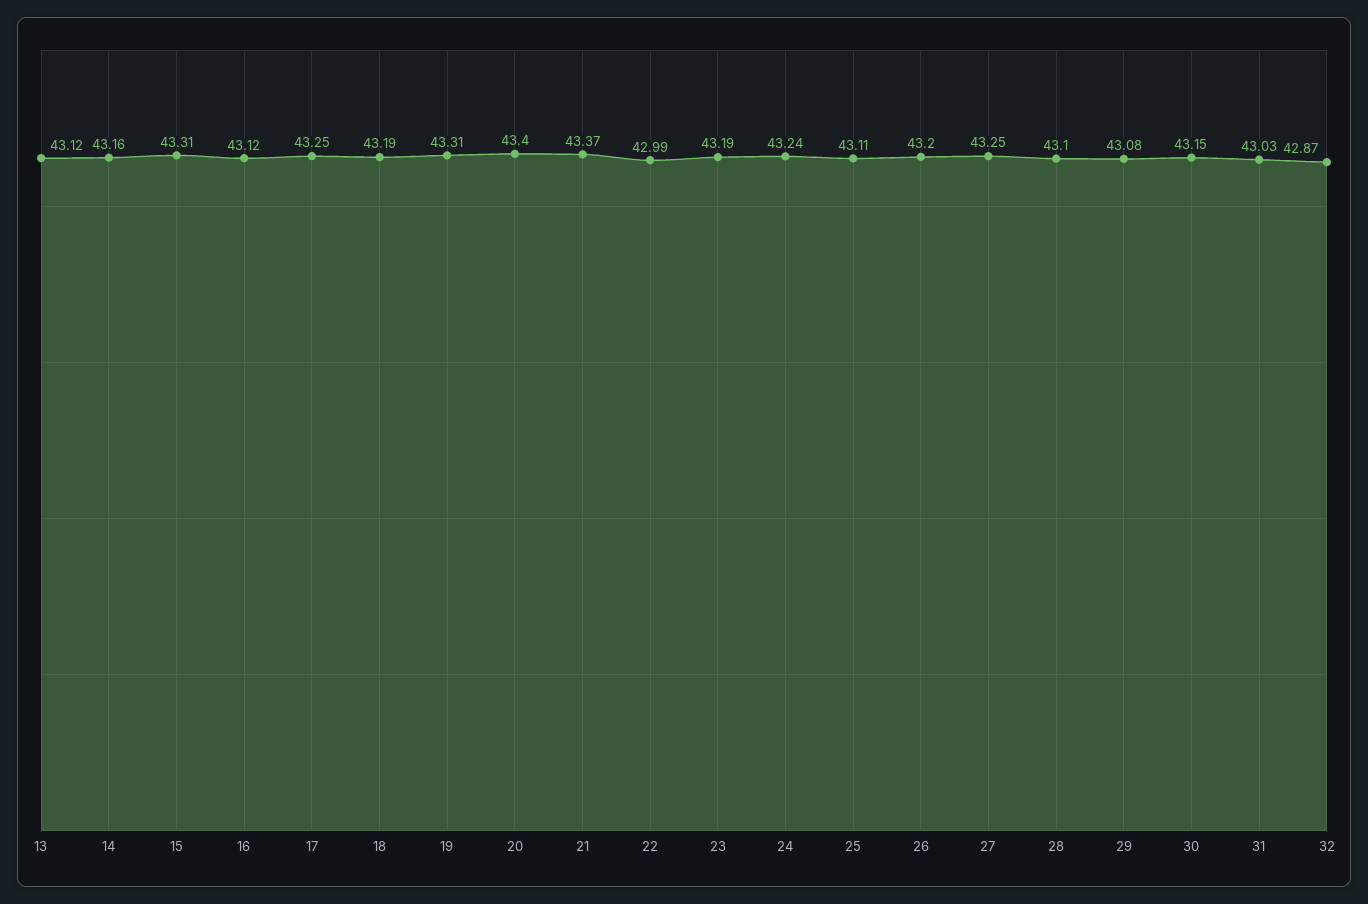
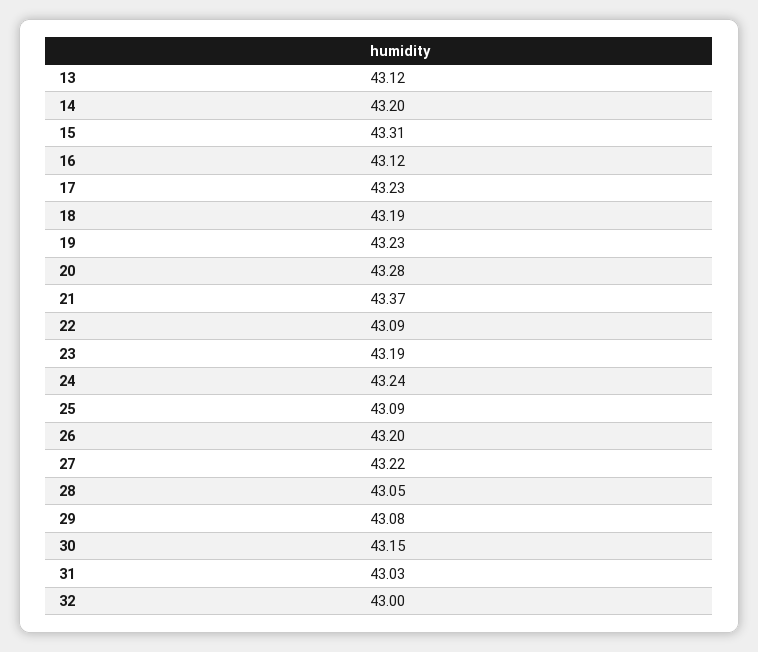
  {
    "13": 43.12,
-   "14": 43.16,
+   "14": 43.2,
    "15": 43.31,
    "16": 43.12,
-   "17": 43.25,
+   "17": 43.23,
    "18": 43.19,
-   "19": 43.31,
+   "19": 43.23,
-   "20": 43.4,
+   "20": 43.28,
    "21": 43.37,
-   "22": 42.99,
+   "22": 43.09,
    "23": 43.19,
    "24": 43.24,
-   "25": 43.11,
+   "25": 43.09,
    "26": 43.2,
-   "27": 43.25,
+   "27": 43.22,
-   "28": 43.1,
+   "28": 43.05,
    "29": 43.08,
    "30": 43.15,
    "31": 43.03,
-   "32": 42.87
+   "32": 43
  }

